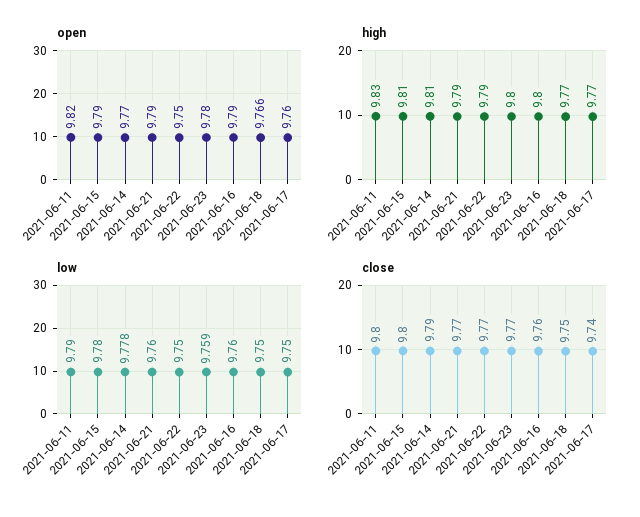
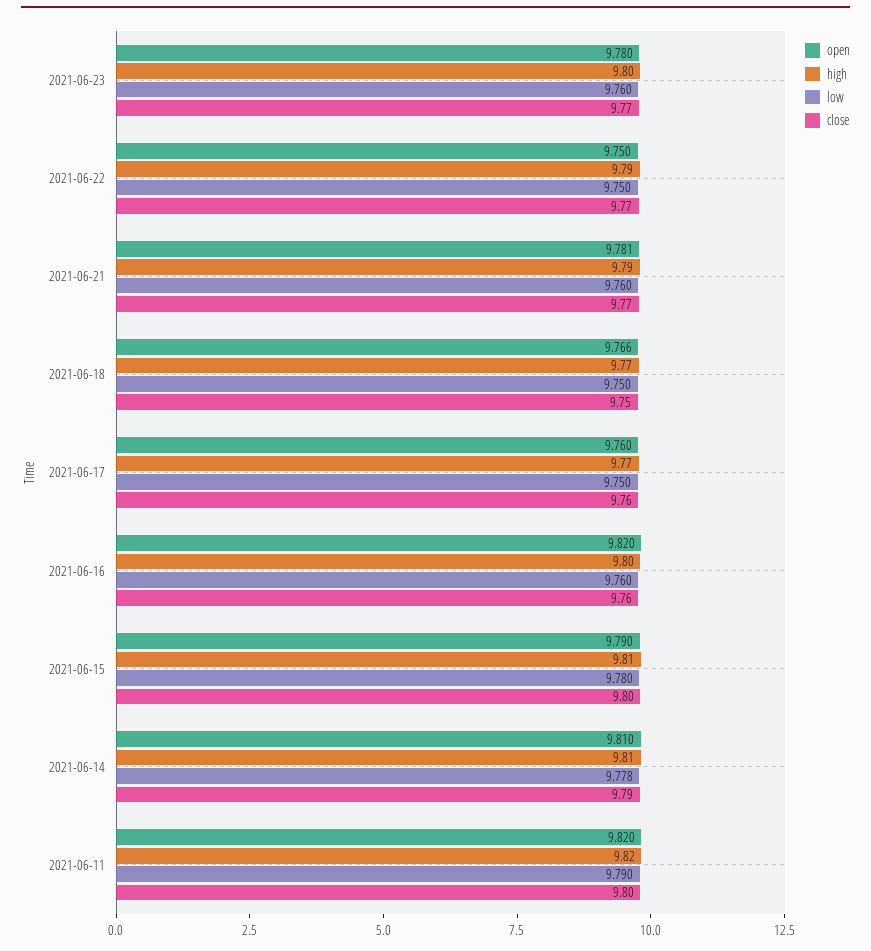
  {
    "open": {
      "2021-06-11": 9.82,
      "2021-06-15": 9.79,
-     "2021-06-14": 9.77,
+     "2021-06-14": 9.81,
-     "2021-06-21": 9.79,
+     "2021-06-21": 9.781,
      "2021-06-22": 9.75,
      "2021-06-23": 9.78,
-     "2021-06-16": 9.79,
+     "2021-06-16": 9.82,
      "2021-06-18": 9.766,
      "2021-06-17": 9.76
    },
    "high": {
-     "2021-06-11": 9.83,
+     "2021-06-11": 9.82,
      "2021-06-15": 9.81,
      "2021-06-14": 9.81,
      "2021-06-21": 9.79,
      "2021-06-22": 9.79,
      "2021-06-23": 9.8,
      "2021-06-16": 9.8,
      "2021-06-18": 9.77,
      "2021-06-17": 9.77
    },
    "low": {
      "2021-06-11": 9.79,
      "2021-06-15": 9.78,
      "2021-06-14": 9.778,
      "2021-06-21": 9.76,
      "2021-06-22": 9.75,
-     "2021-06-23": 9.759,
+     "2021-06-23": 9.76,
      "2021-06-16": 9.76,
      "2021-06-18": 9.75,
      "2021-06-17": 9.75
    },
    "close": {
      "2021-06-11": 9.8,
      "2021-06-15": 9.8,
      "2021-06-14": 9.79,
      "2021-06-21": 9.77,
      "2021-06-22": 9.77,
      "2021-06-23": 9.77,
      "2021-06-16": 9.76,
      "2021-06-18": 9.75,
-     "2021-06-17": 9.74
+     "2021-06-17": 9.76
    }
  }

